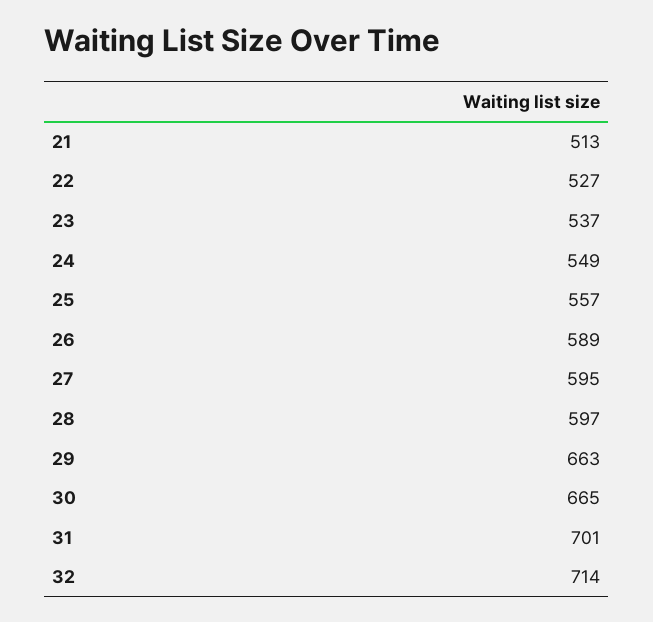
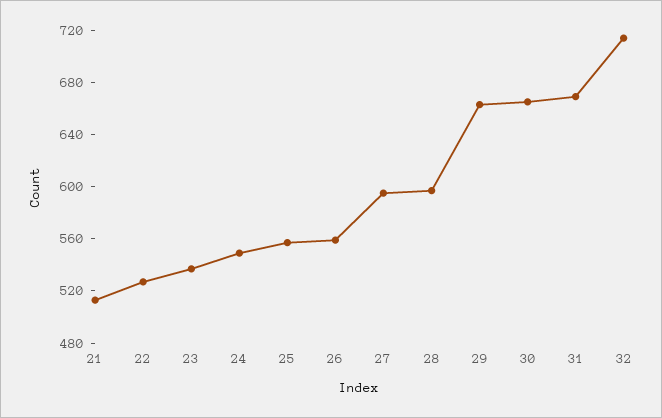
  {
    "21": 513,
    "22": 527,
    "23": 537,
    "24": 549,
    "25": 557,
-   "26": 589,
+   "26": 560,
    "27": 595,
    "28": 597,
    "29": 663,
    "30": 665,
-   "31": 701,
+   "31": 670,
    "32": 714
  }

